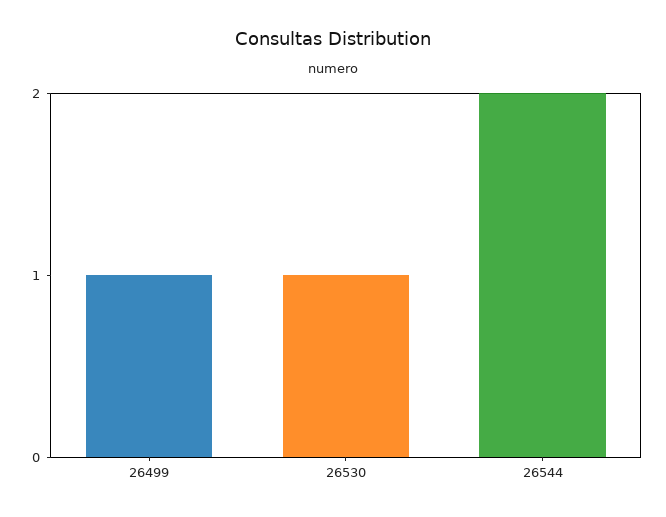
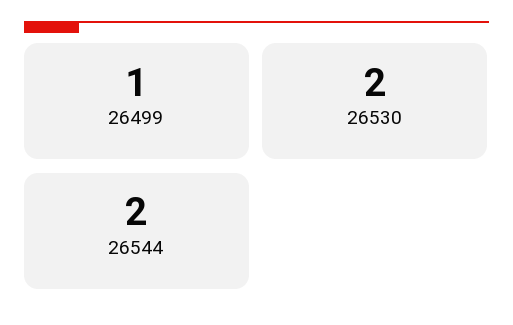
  {
    "26499": 1,
-   "26530": 1,
+   "26530": 2,
    "26544": 2
  }

